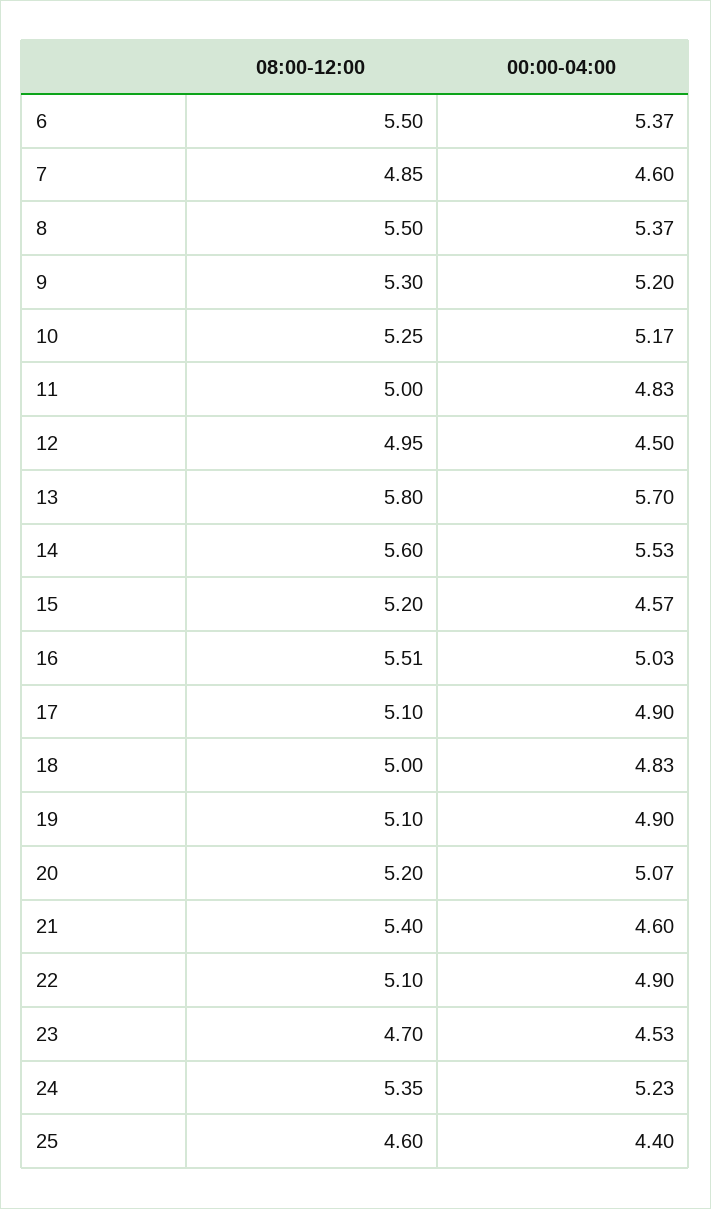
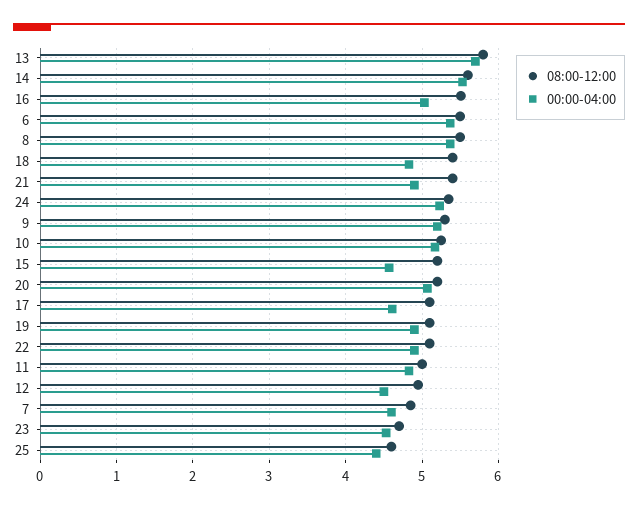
  {
    "08:00-12:00": {
      "6": 5.5,
      "7": 4.85,
      "8": 5.5,
      "9": 5.3,
      "10": 5.25,
      "11": 5,
      "12": 4.95,
      "13": 5.8,
      "14": 5.6,
      "15": 5.2,
      "16": 5.51,
      "17": 5.1,
-     "18": 5,
+     "18": 5.4,
      "19": 5.1,
      "20": 5.2,
      "21": 5.4,
      "22": 5.1,
      "23": 4.7,
      "24": 5.35,
      "25": 4.6
    },
    "00:00-04:00": {
      "6": 5.37,
      "7": 4.6,
      "8": 5.37,
      "9": 5.2,
      "10": 5.17,
      "11": 4.83,
      "12": 4.5,
      "13": 5.7,
      "14": 5.53,
      "15": 4.57,
      "16": 5.03,
-     "17": 4.9,
+     "17": 4.6,
      "18": 4.83,
      "19": 4.9,
      "20": 5.07,
-     "21": 4.6,
+     "21": 4.9,
      "22": 4.9,
      "23": 4.53,
      "24": 5.23,
      "25": 4.4
    }
  }

